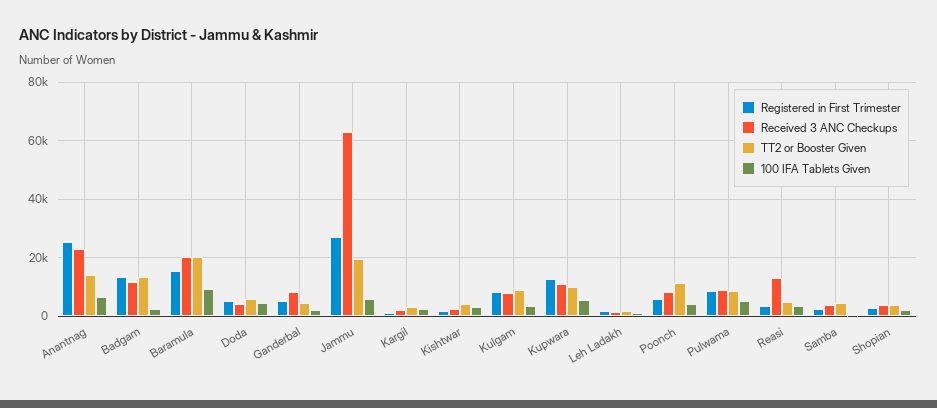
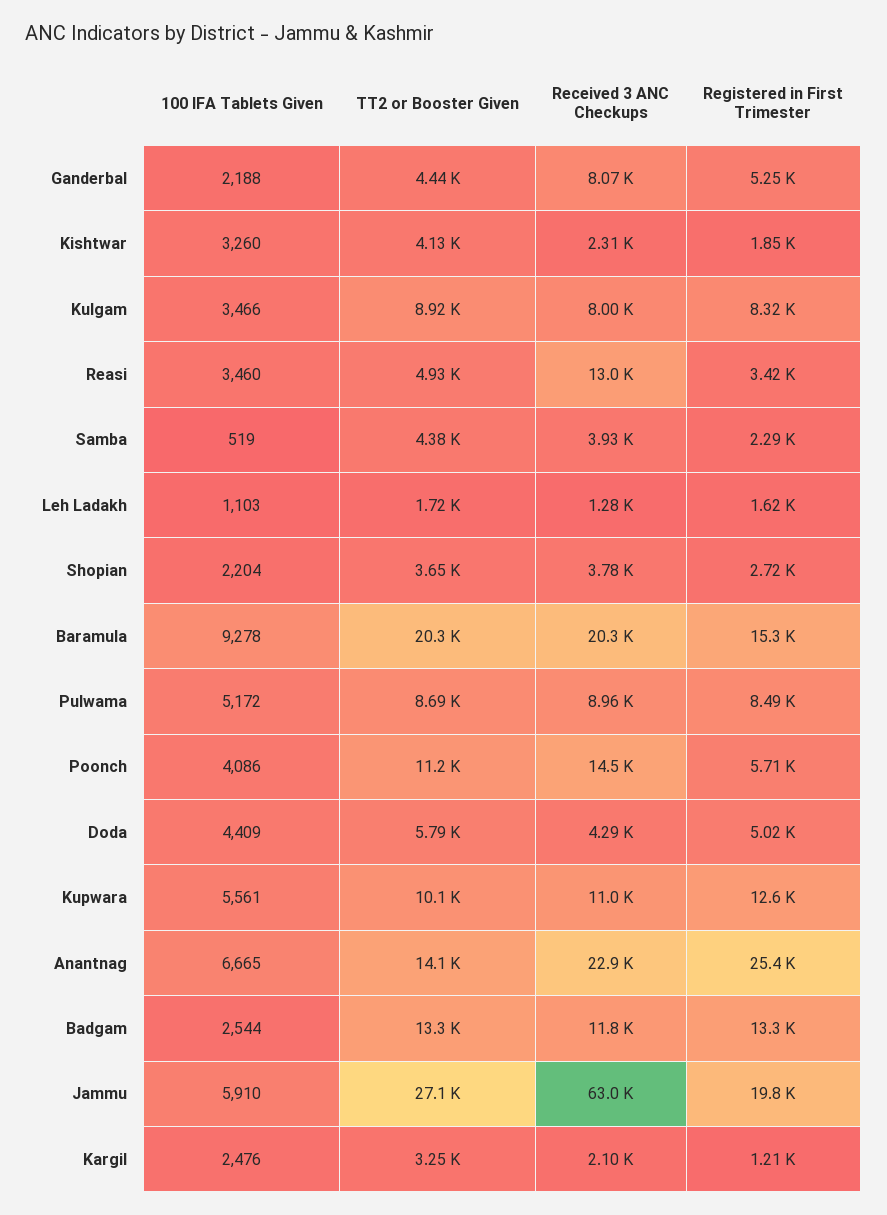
  {
    "Registered in First Trimester": {
      "Anantnag": 25400,
      "Badgam": 13300,
      "Baramula": 15300,
      "Doda": 5020,
      "Ganderbal": 5250,
-     "Jammu": 27500,
+     "Jammu": 19800,
      "Kargil": 1210,
      "Kishtwar": 1850,
      "Kulgam": 8320,
      "Kupwara": 12600,
      "Leh Ladakh": 1620,
      "Poonch": 5710,
      "Pulwama": 8490,
      "Reasi": 3420,
      "Samba": 2290,
      "Shopian": 2720
    },
    "Received 3 ANC Checkups": {
      "Anantnag": 22900,
      "Badgam": 11800,
      "Baramula": 20300,
      "Doda": 4290,
      "Ganderbal": 8070,
      "Jammu": 63000,
      "Kargil": 2100,
      "Kishtwar": 2310,
      "Kulgam": 8000,
      "Kupwara": 11000,
      "Leh Ladakh": 1280,
-     "Poonch": 7500,
+     "Poonch": 14500,
      "Pulwama": 8960,
      "Reasi": 13000,
      "Samba": 3930,
      "Shopian": 3780
    },
    "TT2 or Booster Given": {
      "Anantnag": 14100,
      "Badgam": 13300,
      "Baramula": 20300,
      "Doda": 5790,
      "Ganderbal": 4440,
-     "Jammu": 20000,
+     "Jammu": 27100,
      "Kargil": 3250,
      "Kishtwar": 4130,
      "Kulgam": 8920,
      "Kupwara": 10100,
      "Leh Ladakh": 1720,
      "Poonch": 11200,
      "Pulwama": 8690,
      "Reasi": 4930,
      "Samba": 4380,
      "Shopian": 3650
    },
    "100 IFA Tablets Given": {
      "Anantnag": 6665,
      "Badgam": 2544,
      "Baramula": 9278,
      "Doda": 4409,
      "Ganderbal": 2188,
      "Jammu": 5910,
      "Kargil": 2476,
      "Kishtwar": 3260,
      "Kulgam": 3466,
      "Kupwara": 5561,
      "Leh Ladakh": 1103,
      "Poonch": 4086,
      "Pulwama": 5172,
      "Reasi": 3460,
      "Samba": 519,
      "Shopian": 2204
    }
  }

